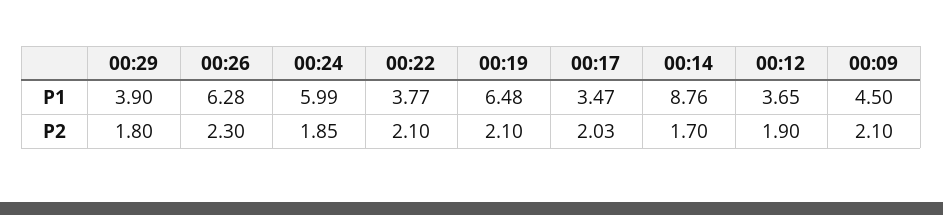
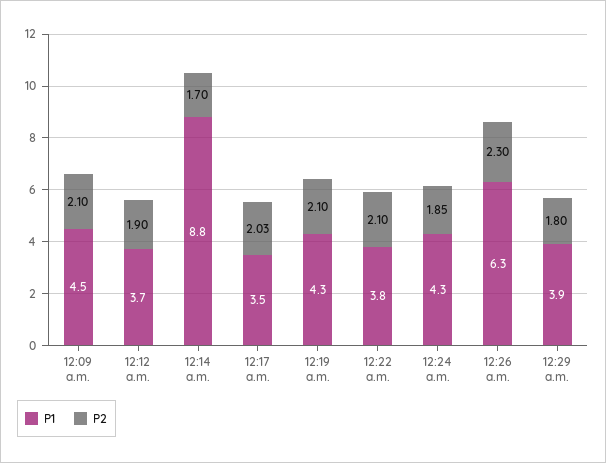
  {
    "P1": {
      "00:29": 3.9,
      "00:26": 6.28,
-     "00:24": 5.99,
+     "00:24": 4.3,
      "00:22": 3.77,
-     "00:19": 6.48,
+     "00:19": 4.3,
      "00:17": 3.47,
      "00:14": 8.76,
      "00:12": 3.65,
      "00:09": 4.5
    },
    "P2": {
      "00:29": 1.8,
      "00:26": 2.3,
      "00:24": 1.85,
      "00:22": 2.1,
      "00:19": 2.1,
      "00:17": 2.03,
      "00:14": 1.7,
      "00:12": 1.9,
      "00:09": 2.1
    }
  }

